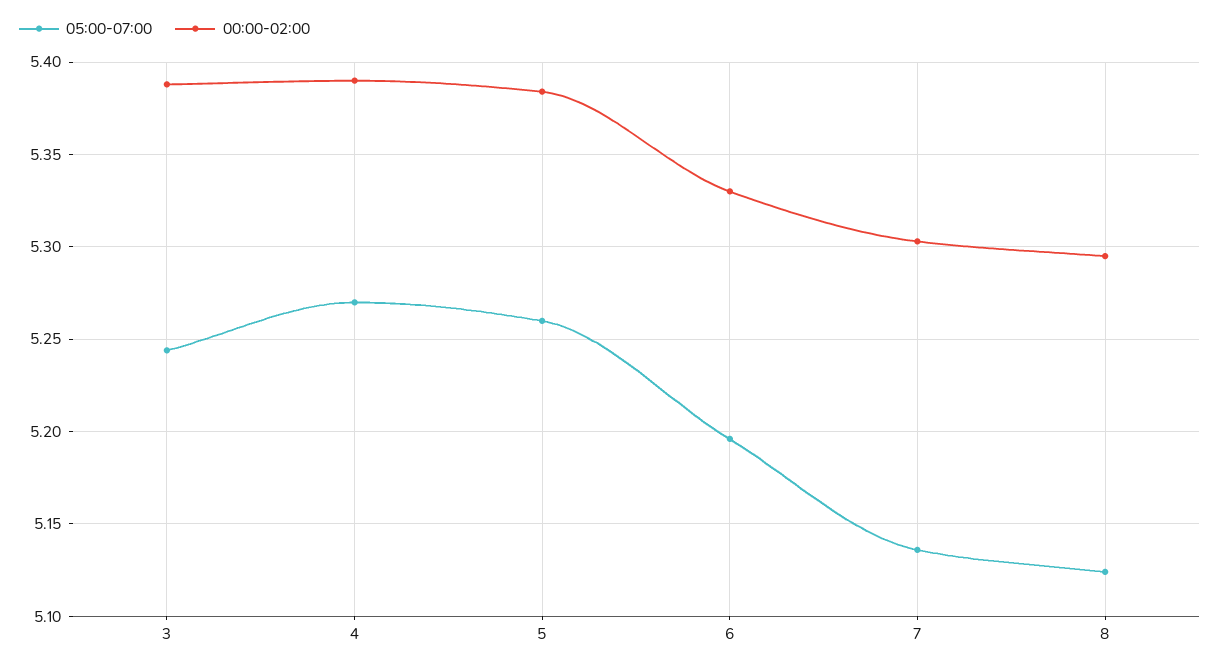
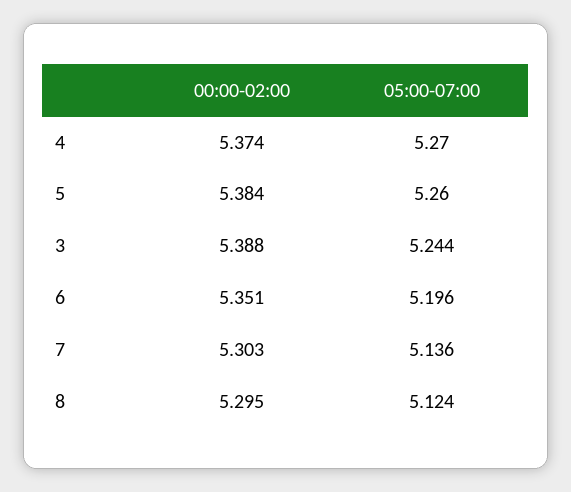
  {
    "05:00-07:00": {
      "3": 5.244,
      "4": 5.27,
      "5": 5.26,
      "6": 5.196,
      "7": 5.136,
      "8": 5.124
    },
    "00:00-02:00": {
      "3": 5.388,
-     "4": 5.39,
+     "4": 5.374,
      "5": 5.384,
-     "6": 5.33,
+     "6": 5.351,
      "7": 5.303,
      "8": 5.295
    }
  }

